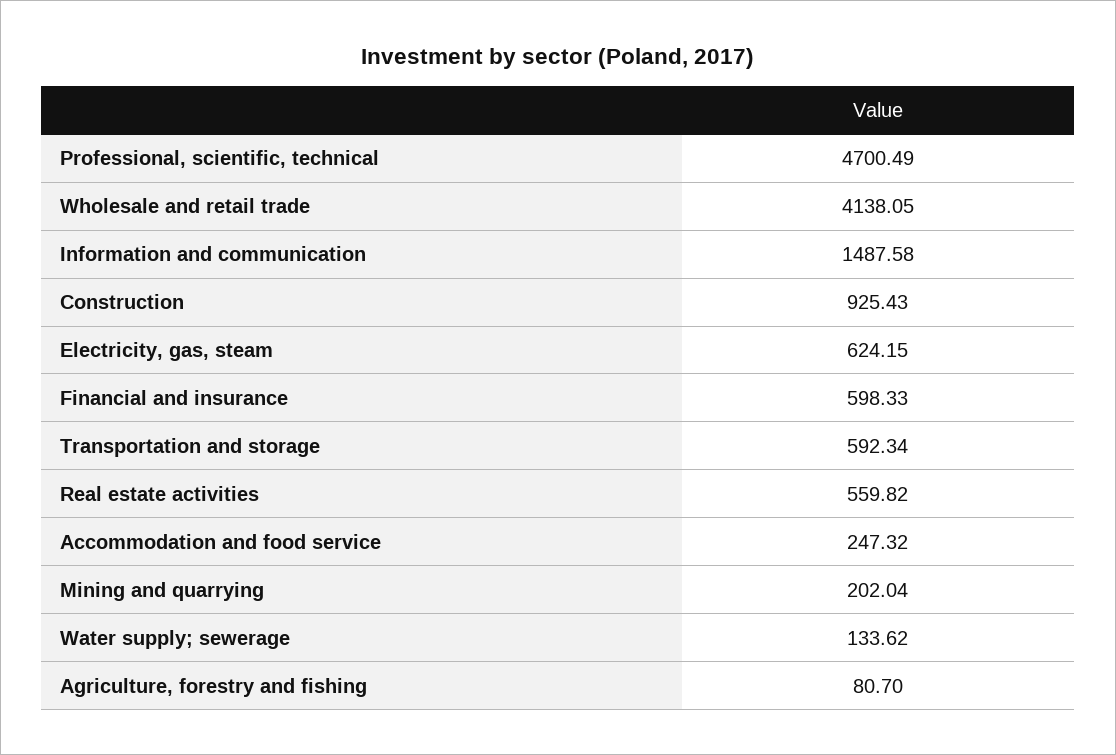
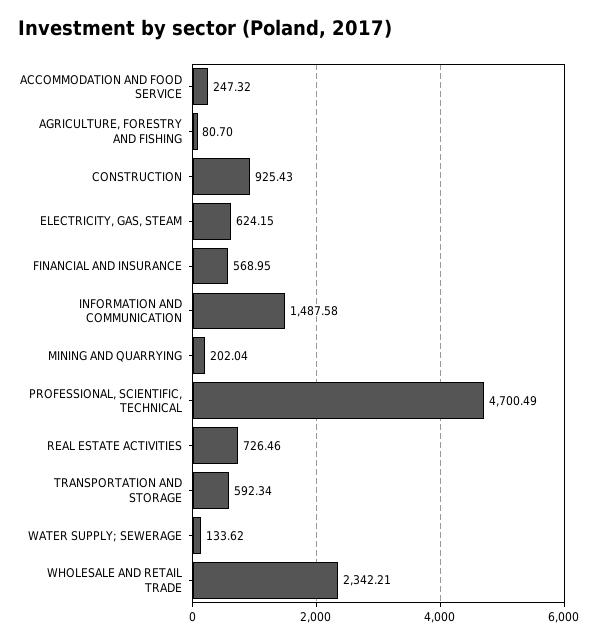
  {
    "Professional, scientific, technical": 4700.49,
-   "Wholesale and retail trade": 4138.05,
+   "Wholesale and retail trade": 2342.21,
    "Information and communication": 1487.58,
    "Construction": 925.43,
    "Electricity, gas, steam": 624.15,
-   "Financial and insurance": 598.33,
+   "Financial and insurance": 568.95,
    "Transportation and storage": 592.34,
-   "Real estate activities": 559.82,
+   "Real estate activities": 726.46,
    "Accommodation and food service": 247.32,
    "Mining and quarrying": 202.04,
    "Water supply; sewerage": 133.62,
    "Agriculture, forestry and fishing": 80.7
  }

